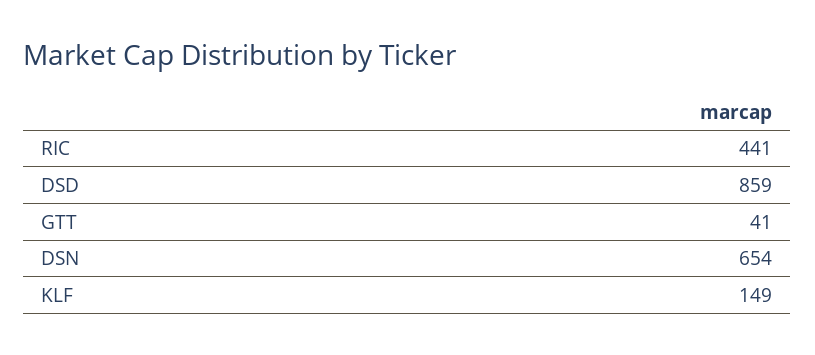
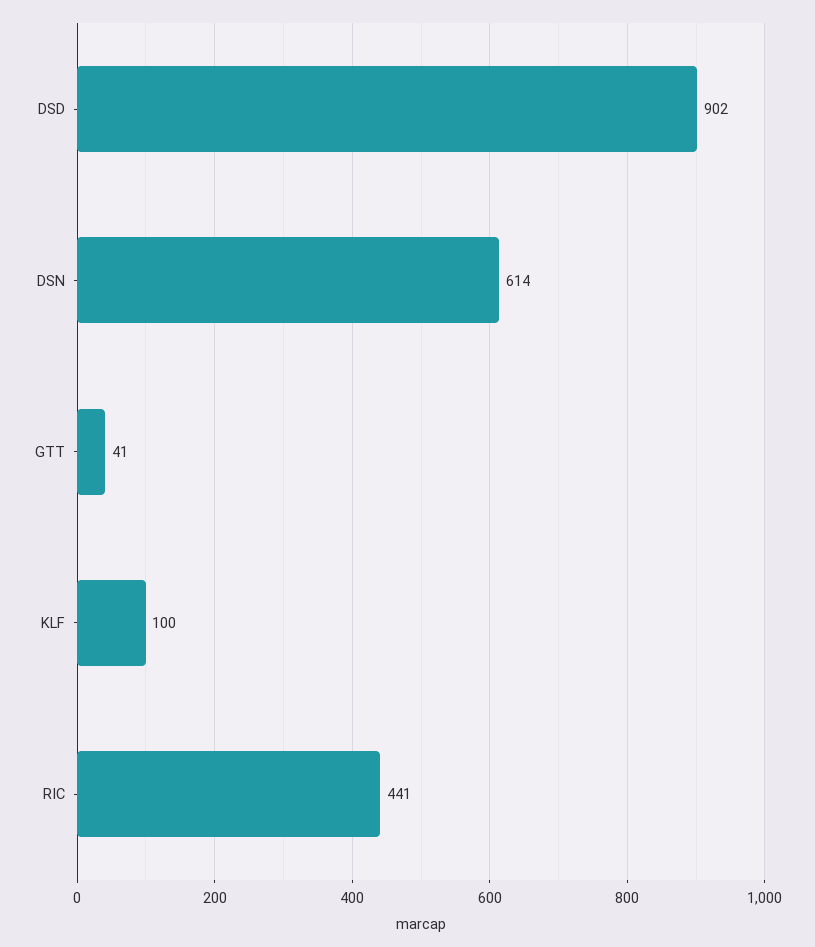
  {
    "RIC": 441,
-   "DSD": 859,
+   "DSD": 902,
    "GTT": 41,
-   "DSN": 654,
+   "DSN": 614,
-   "KLF": 149
+   "KLF": 100
  }

